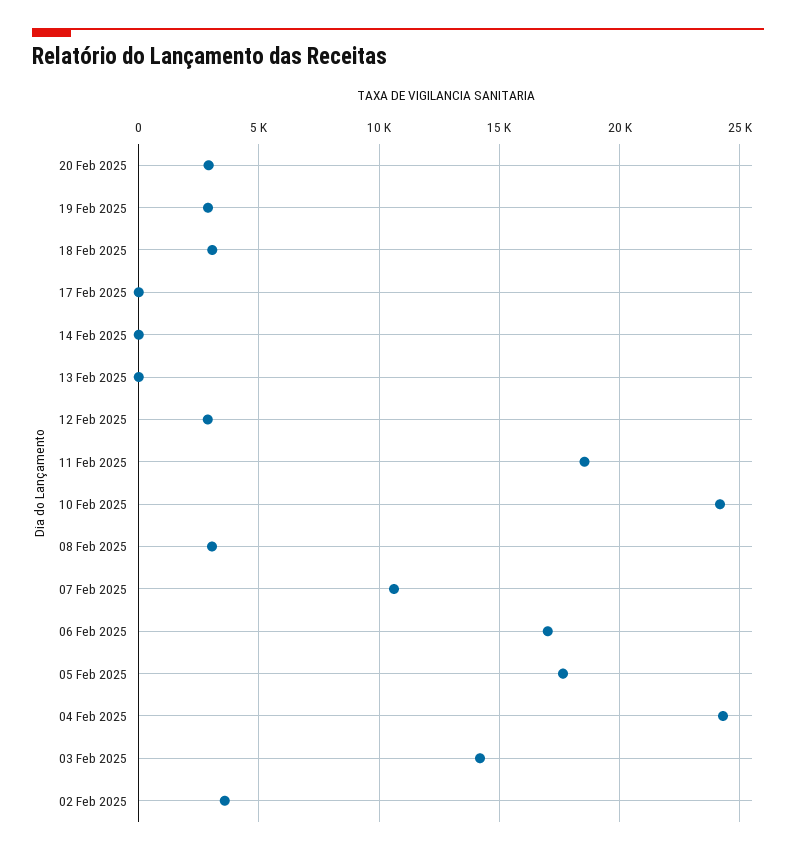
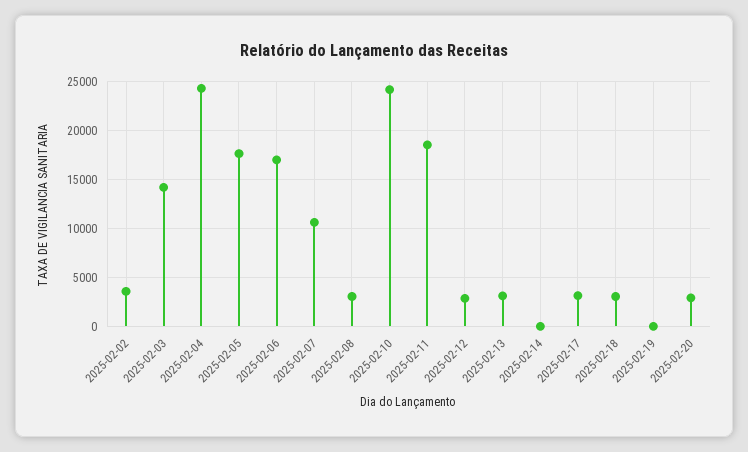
  {
    "20 Feb 2025": 3000,
-   "19 Feb 2025": 3000,
+   "19 Feb 2025": 0,
    "18 Feb 2025": 3000,
-   "17 Feb 2025": 0,
+   "17 Feb 2025": 3000,
    "14 Feb 2025": 0,
-   "13 Feb 2025": 0,
+   "13 Feb 2025": 3000,
    "12 Feb 2025": 3000,
    "11 Feb 2025": 18500,
    "10 Feb 2025": 24000,
    "08 Feb 2025": 3000,
    "07 Feb 2025": 10500,
    "06 Feb 2025": 17000,
    "05 Feb 2025": 17500,
    "04 Feb 2025": 24500,
    "03 Feb 2025": 14000,
    "02 Feb 2025": 3500
  }

